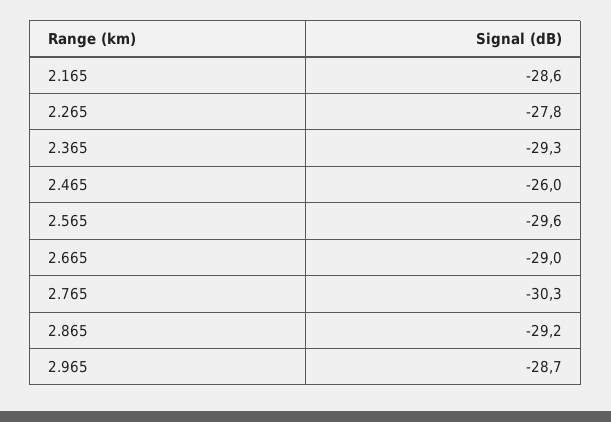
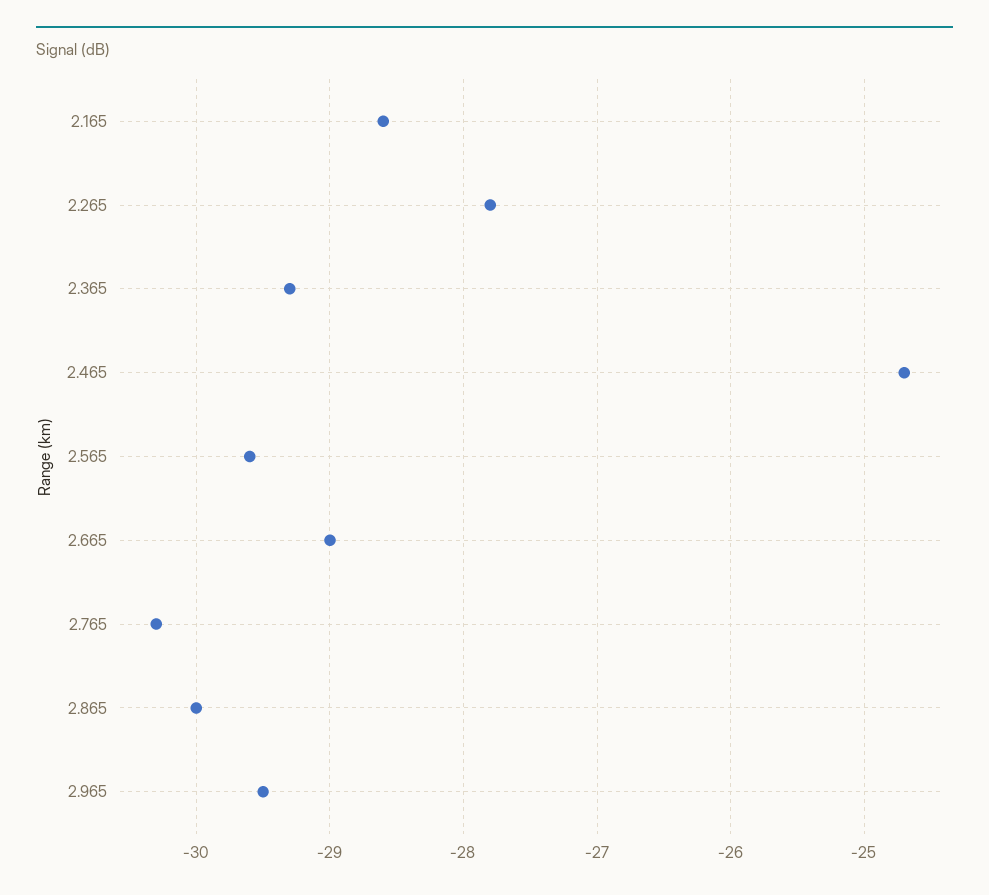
  {
    "2.165": -28.6,
    "2.265": -27.8,
    "2.365": -29.3,
-   "2.465": -26,
+   "2.465": -24.7,
    "2.565": -29.6,
    "2.665": -29,
    "2.765": -30.3,
-   "2.865": -29.2,
+   "2.865": -30,
-   "2.965": -28.7
+   "2.965": -29.5
  }

